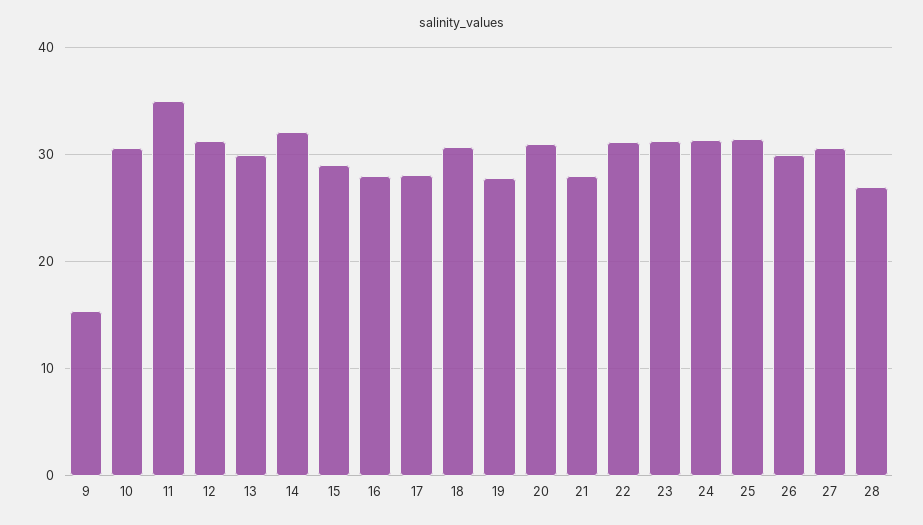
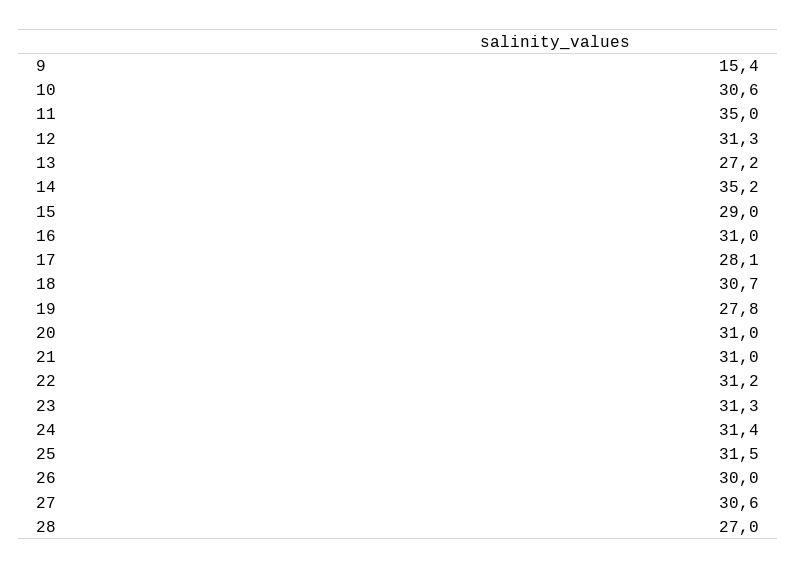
  {
    "9": 15.4,
    "10": 30.6,
    "11": 35,
    "12": 31.3,
-   "13": 30,
+   "13": 27.2,
-   "14": 32,
+   "14": 35.2,
    "15": 29,
-   "16": 28,
+   "16": 31,
    "17": 28.1,
    "18": 30.7,
    "19": 27.8,
    "20": 31,
-   "21": 28,
+   "21": 31,
    "22": 31.2,
    "23": 31.3,
    "24": 31.4,
    "25": 31.5,
    "26": 30,
    "27": 30.6,
    "28": 27
  }

